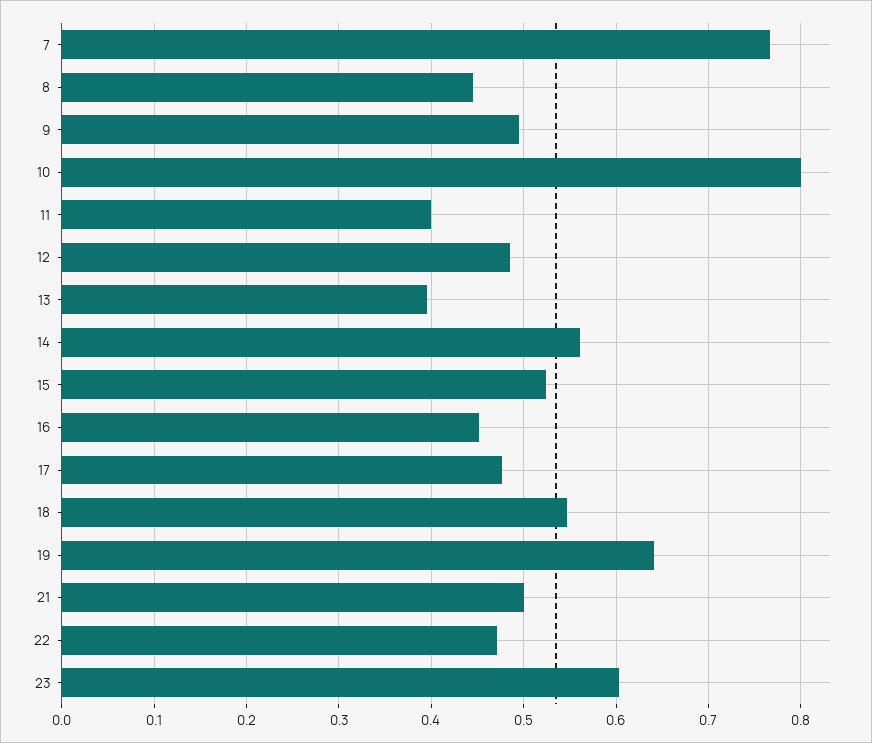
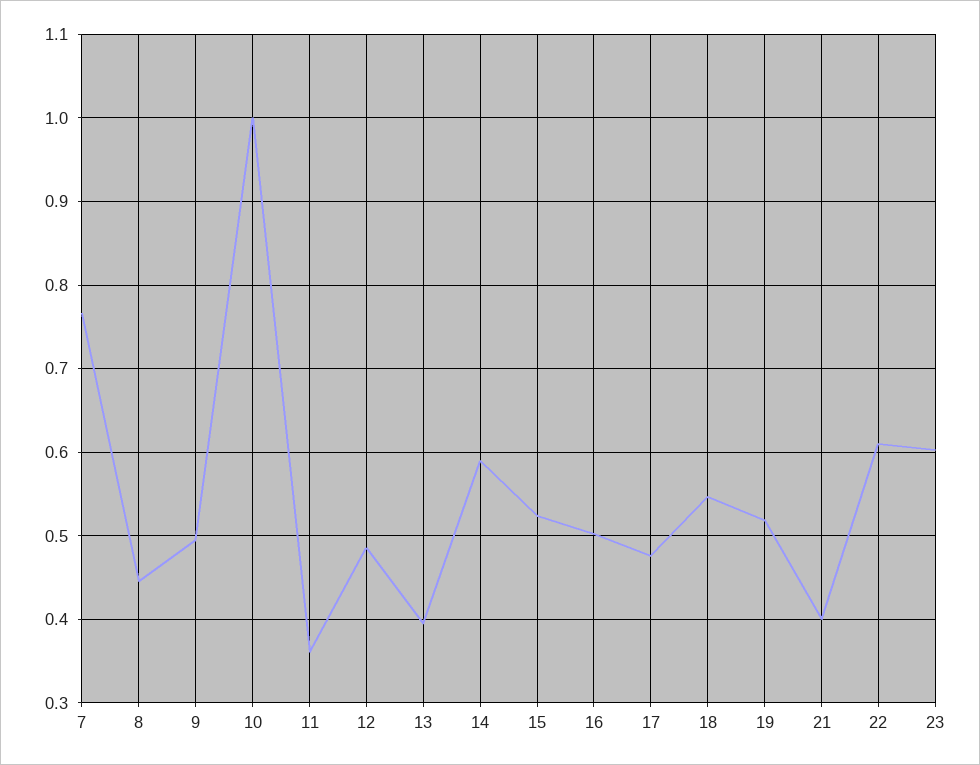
  {
    "7": 0.77,
    "8": 0.45,
    "9": 0.5,
-   "10": 0.8,
+   "10": 1,
-   "11": 0.4,
+   "11": 0.36,
    "12": 0.49,
    "13": 0.39,
-   "14": 0.56,
+   "14": 0.59,
    "15": 0.52,
-   "16": 0.45,
+   "16": 0.5,
    "17": 0.48,
    "18": 0.55,
-   "19": 0.64,
+   "19": 0.52,
-   "21": 0.5,
+   "21": 0.4,
-   "22": 0.47,
+   "22": 0.61,
    "23": 0.6
  }

